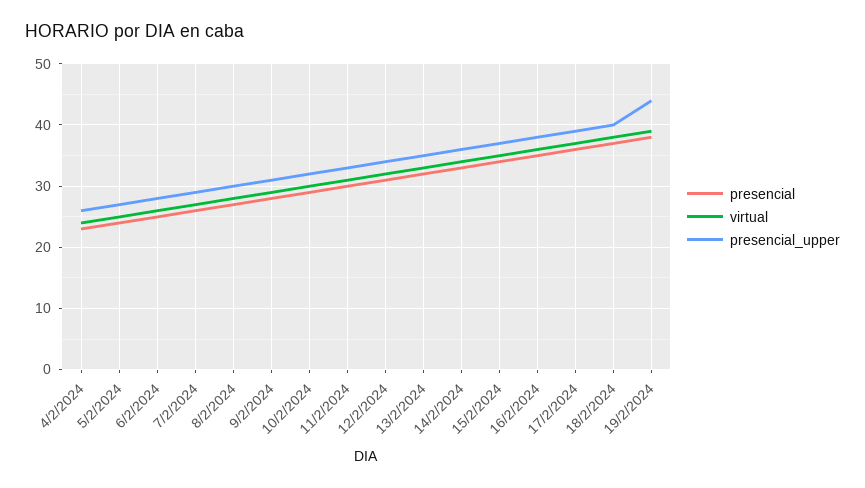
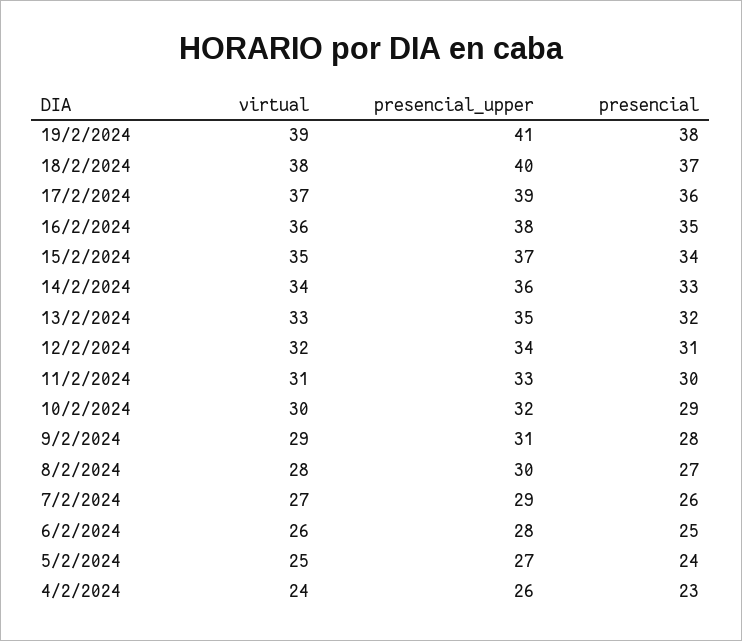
  {
    "presencial": {
      "4/2/2024": 23,
      "5/2/2024": 24,
      "6/2/2024": 25,
      "7/2/2024": 26,
      "8/2/2024": 27,
      "9/2/2024": 28,
      "10/2/2024": 29,
      "11/2/2024": 30,
      "12/2/2024": 31,
      "13/2/2024": 32,
      "14/2/2024": 33,
      "15/2/2024": 34,
      "16/2/2024": 35,
      "17/2/2024": 36,
      "18/2/2024": 37,
      "19/2/2024": 38
    },
    "virtual": {
      "4/2/2024": 24,
      "5/2/2024": 25,
      "6/2/2024": 26,
      "7/2/2024": 27,
      "8/2/2024": 28,
      "9/2/2024": 29,
      "10/2/2024": 30,
      "11/2/2024": 31,
      "12/2/2024": 32,
      "13/2/2024": 33,
      "14/2/2024": 34,
      "15/2/2024": 35,
      "16/2/2024": 36,
      "17/2/2024": 37,
      "18/2/2024": 38,
      "19/2/2024": 39
    },
    "presencial_upper": {
      "4/2/2024": 26,
      "5/2/2024": 27,
      "6/2/2024": 28,
      "7/2/2024": 29,
      "8/2/2024": 30,
      "9/2/2024": 31,
      "10/2/2024": 32,
      "11/2/2024": 33,
      "12/2/2024": 34,
      "13/2/2024": 35,
      "14/2/2024": 36,
      "15/2/2024": 37,
      "16/2/2024": 38,
      "17/2/2024": 39,
      "18/2/2024": 40,
-     "19/2/2024": 44
+     "19/2/2024": 41
    }
  }

